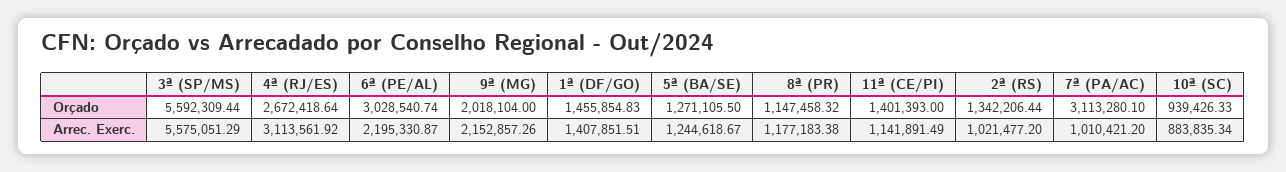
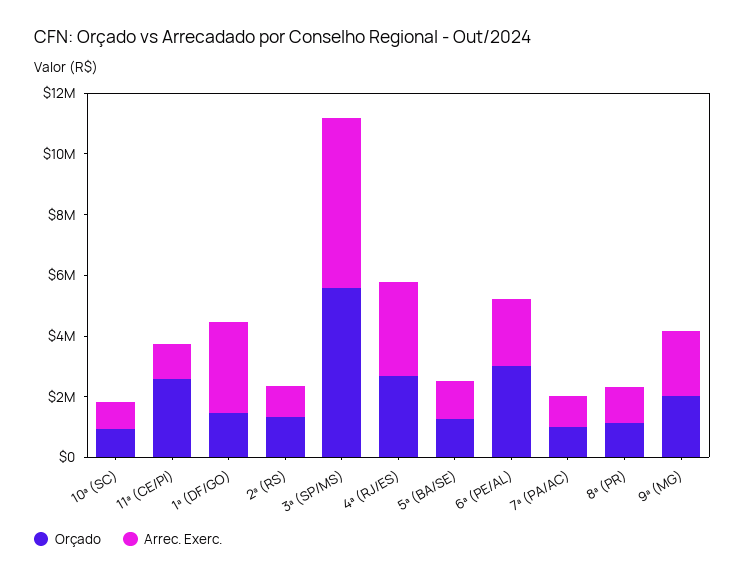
  {
    "Orçado": {
      "3ª (SP/MS)": 5592309.44,
      "4ª (RJ/ES)": 2672418.64,
      "6ª (PE/AL)": 3028540.74,
      "9ª (MG)": 2018104,
      "1ª (DF/GO)": 1455854.83,
      "5ª (BA/SE)": 1271105.5,
      "8ª (PR)": 1147458.32,
-     "11ª (CE/PI)": 1401393,
+     "11ª (CE/PI)": 2500000,
      "2ª (RS)": 1342206.44,
-     "7ª (PA/AC)": 3113280.1,
+     "7ª (PA/AC)": 1000000,
      "10ª (SC)": 939426.33
    },
    "Arrec. Exerc.": {
      "3ª (SP/MS)": 5575051.29,
      "4ª (RJ/ES)": 3113561.92,
      "6ª (PE/AL)": 2195330.87,
      "9ª (MG)": 2152857.26,
-     "1ª (DF/GO)": 1407851.51,
+     "1ª (DF/GO)": 3000000,
      "5ª (BA/SE)": 1244618.67,
      "8ª (PR)": 1177183.38,
      "11ª (CE/PI)": 1141891.49,
      "2ª (RS)": 1021477.2,
      "7ª (PA/AC)": 1010421.2,
      "10ª (SC)": 883835.34
    }
  }

